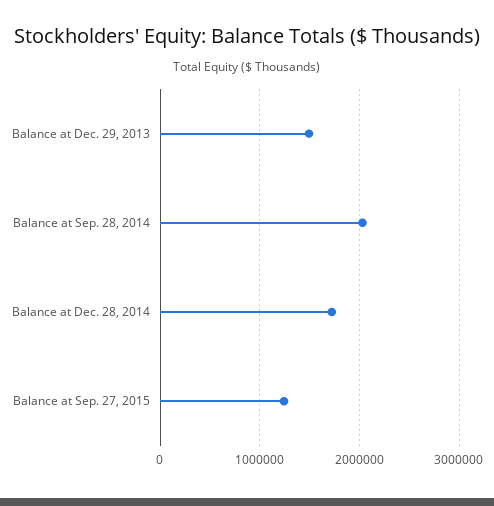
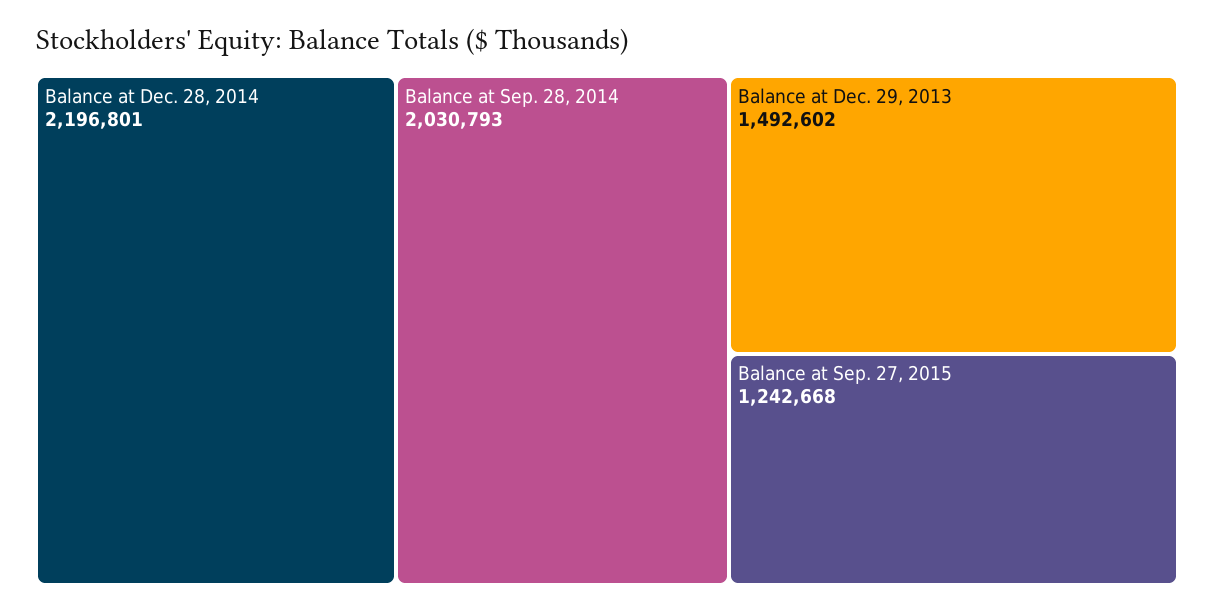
  {
    "Balance at Dec. 29, 2013": 1492602,
    "Balance at Sep. 28, 2014": 2030793,
-   "Balance at Dec. 28, 2014": 1700000,
+   "Balance at Dec. 28, 2014": 2196801,
    "Balance at Sep. 27, 2015": 1242668
  }

